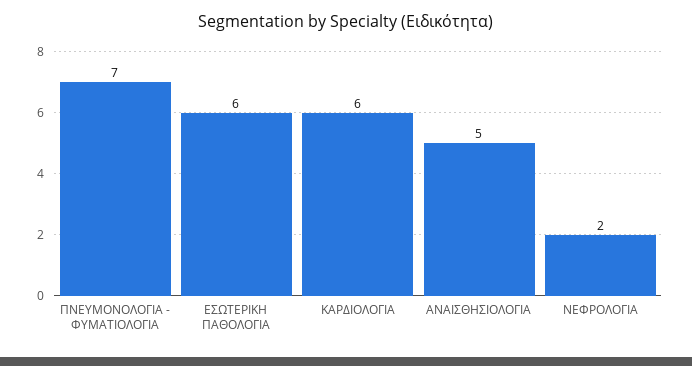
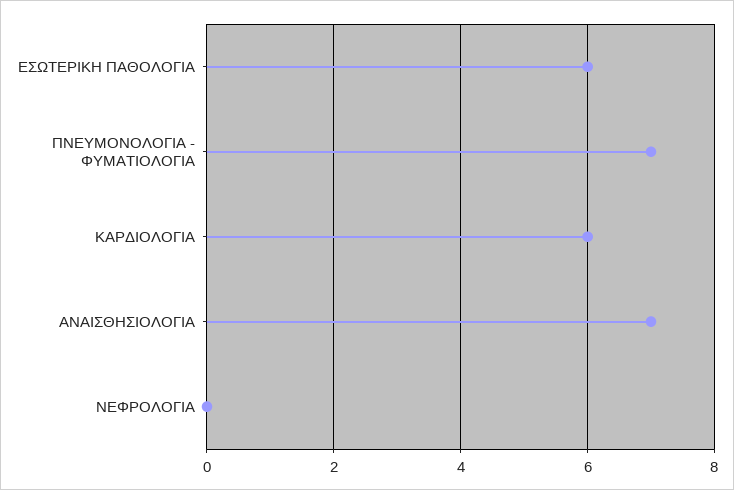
  {
    "ΠΝΕΥΜΟΝΟΛΟΓΙΑ - ΦΥΜΑΤΙΟΛΟΓΙΑ": 7,
    "ΕΣΩΤΕΡΙΚΗ ΠΑΘΟΛΟΓΙΑ": 6,
    "ΚΑΡΔΙΟΛΟΓΙΑ": 6,
-   "ΑΝΑΙΣΘΗΣΙΟΛΟΓΙΑ": 5,
+   "ΑΝΑΙΣΘΗΣΙΟΛΟΓΙΑ": 7,
-   "ΝΕΦΡΟΛΟΓΙΑ": 2
+   "ΝΕΦΡΟΛΟΓΙΑ": 0
  }

